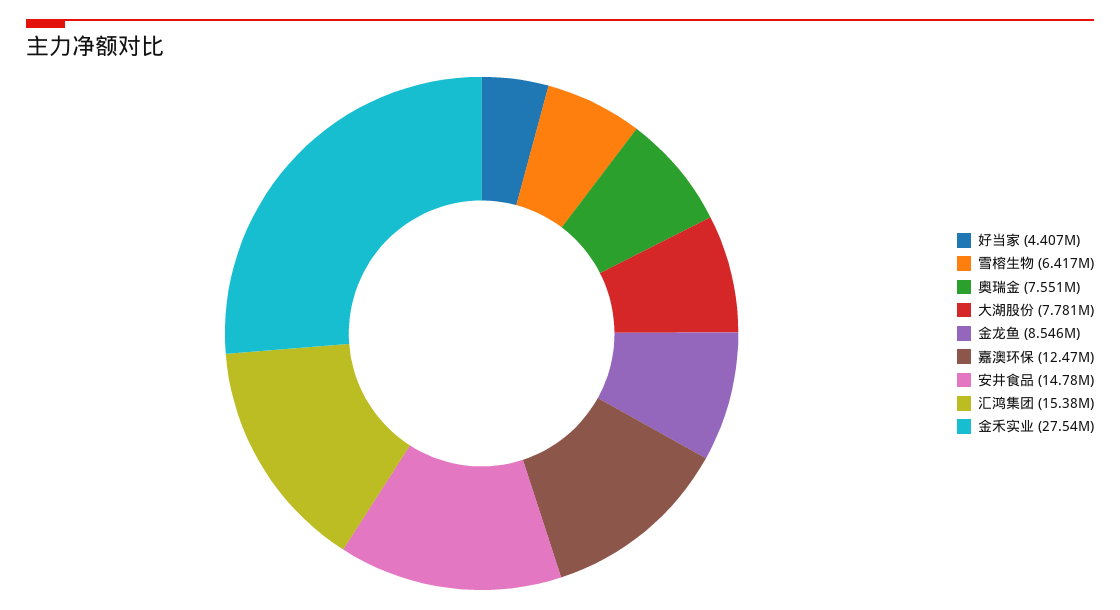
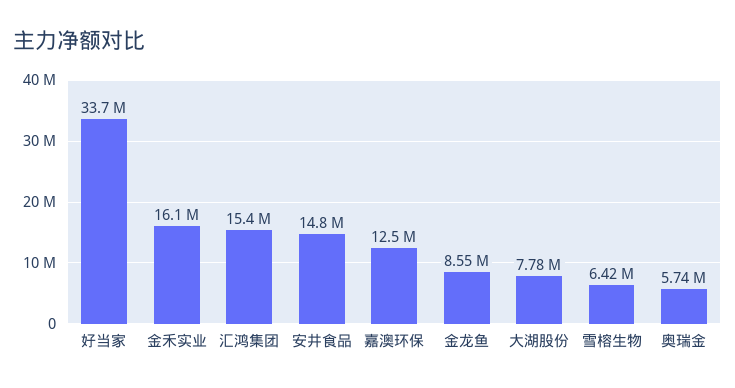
  {
-   "好当家": 4407000,
+   "好当家": 33700000,
    "雪榕生物": 6417000,
-   "奥瑞金": 7551000,
+   "奥瑞金": 5740000,
    "大湖股份": 7781000,
    "金龙鱼": 8546000,
    "嘉澳环保": 12470000,
    "安井食品": 14780000,
    "汇鸿集团": 15380000,
-   "金禾实业": 27540000
+   "金禾实业": 16100000
  }

